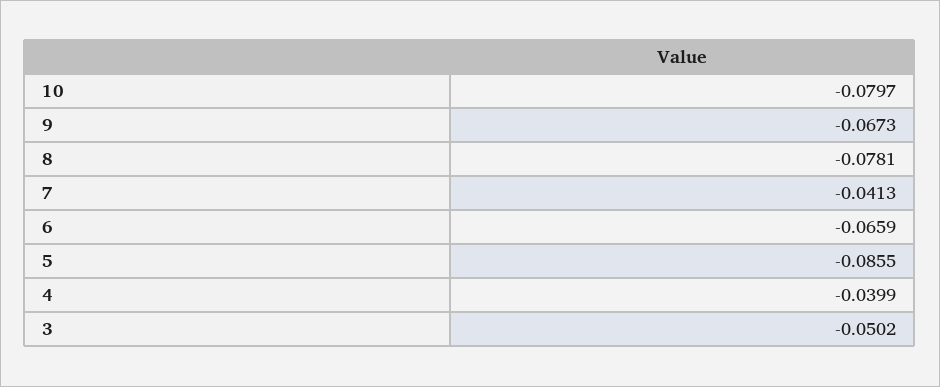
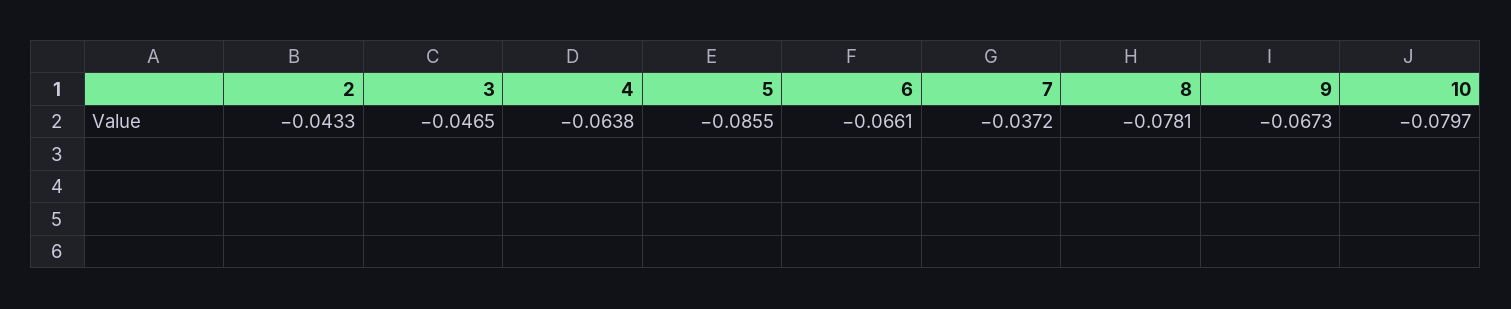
  {
    "10": -0.0797,
    "9": -0.0673,
    "8": -0.0781,
-   "7": -0.0413,
+   "7": -0.0372,
-   "6": -0.0659,
+   "6": -0.0661,
    "5": -0.0855,
-   "4": -0.0399,
+   "4": -0.0638,
-   "3": -0.0502
+   "3": -0.0465,
+   "2": -0.0433
  }

